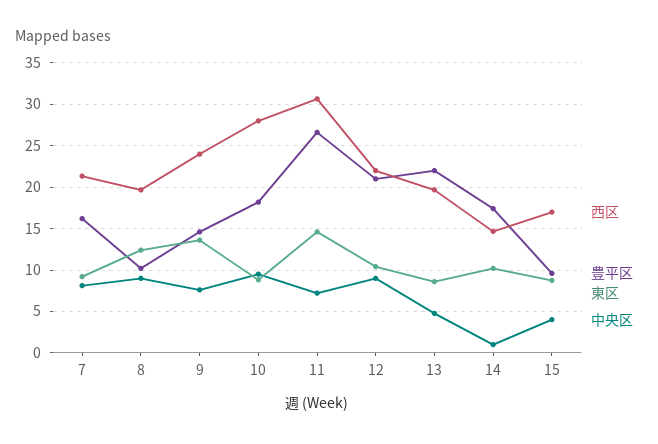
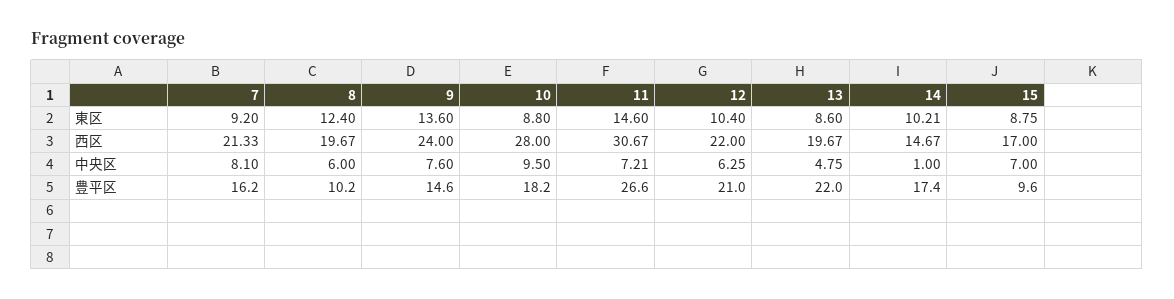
  {
    "西区": {
      "7": 21.33,
      "8": 19.67,
      "9": 24,
      "10": 28,
      "11": 30.67,
      "12": 22,
      "13": 19.67,
      "14": 14.67,
      "15": 17
    },
    "豊平区": {
      "7": 16.2,
      "8": 10.2,
      "9": 14.6,
      "10": 18.2,
      "11": 26.6,
      "12": 21,
      "13": 22,
      "14": 17.4,
      "15": 9.6
    },
    "東区": {
      "7": 9.2,
      "8": 12.4,
      "9": 13.6,
      "10": 8.8,
      "11": 14.6,
      "12": 10.4,
      "13": 8.6,
      "14": 10.21,
      "15": 8.75
    },
    "中央区": {
      "7": 8.1,
-     "8": 9,
+     "8": 6,
      "9": 7.6,
      "10": 9.5,
      "11": 7.21,
-     "12": 9,
+     "12": 6.25,
      "13": 4.75,
      "14": 1,
-     "15": 4
+     "15": 7
    }
  }

